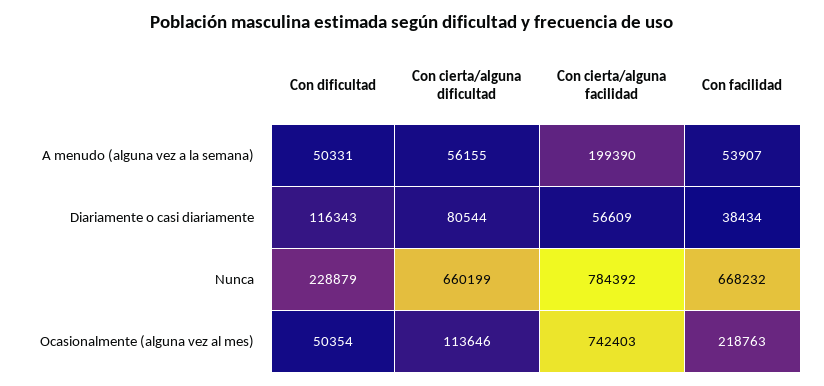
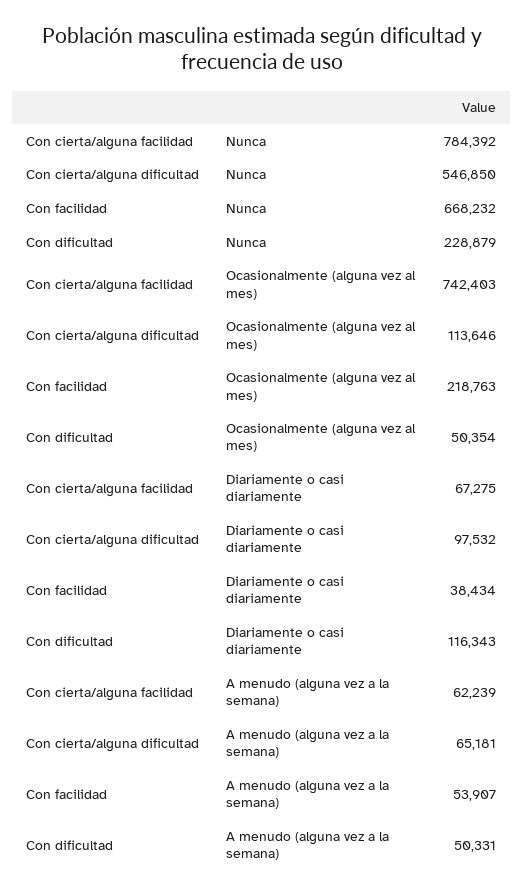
  {
    "Con dificultad": {
      "A menudo (alguna vez a la semana)": 50331,
      "Diariamente o casi diariamente": 116343,
      "Nunca": 228879,
      "Ocasionalmente (alguna vez al mes)": 50354
    },
    "Con cierta/alguna dificultad": {
-     "A menudo (alguna vez a la semana)": 56155,
+     "A menudo (alguna vez a la semana)": 65181,
-     "Diariamente o casi diariamente": 80544,
+     "Diariamente o casi diariamente": 97532,
-     "Nunca": 660199,
+     "Nunca": 546850,
      "Ocasionalmente (alguna vez al mes)": 113646
    },
    "Con cierta/alguna facilidad": {
-     "A menudo (alguna vez a la semana)": 199390,
+     "A menudo (alguna vez a la semana)": 62239,
-     "Diariamente o casi diariamente": 56609,
+     "Diariamente o casi diariamente": 67275,
      "Nunca": 784392,
      "Ocasionalmente (alguna vez al mes)": 742403
    },
    "Con facilidad": {
      "A menudo (alguna vez a la semana)": 53907,
      "Diariamente o casi diariamente": 38434,
      "Nunca": 668232,
      "Ocasionalmente (alguna vez al mes)": 218763
    }
  }

